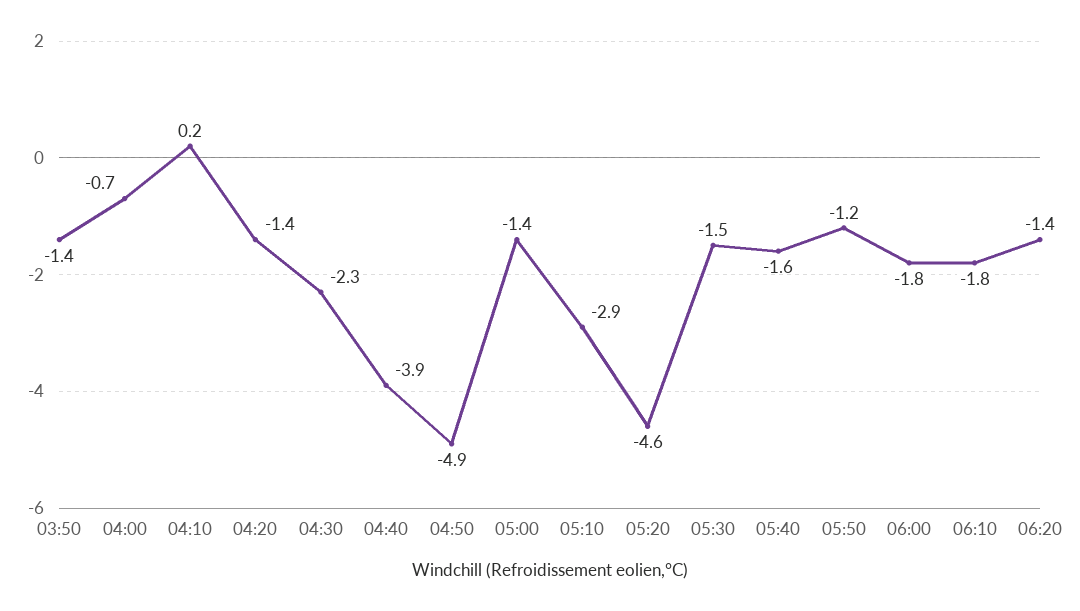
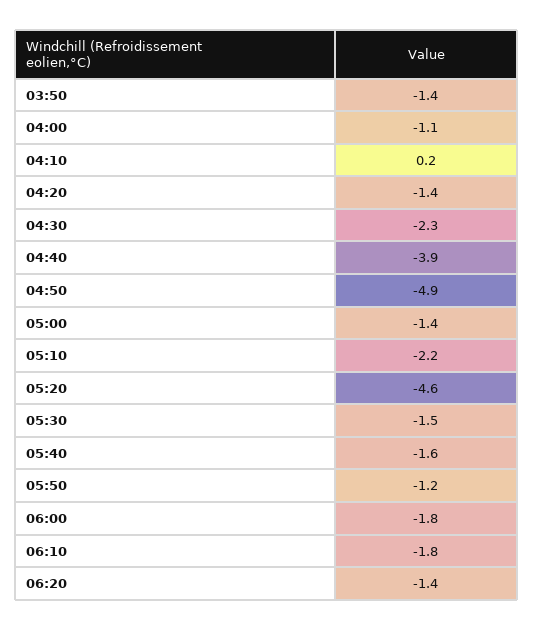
  {
    "03:50": -1.4,
-   "04:00": -0.7,
+   "04:00": -1.1,
    "04:10": 0.2,
    "04:20": -1.4,
    "04:30": -2.3,
    "04:40": -3.9,
    "04:50": -4.9,
    "05:00": -1.4,
-   "05:10": -2.9,
+   "05:10": -2.2,
    "05:20": -4.6,
    "05:30": -1.5,
    "05:40": -1.6,
    "05:50": -1.2,
    "06:00": -1.8,
    "06:10": -1.8,
    "06:20": -1.4
  }

